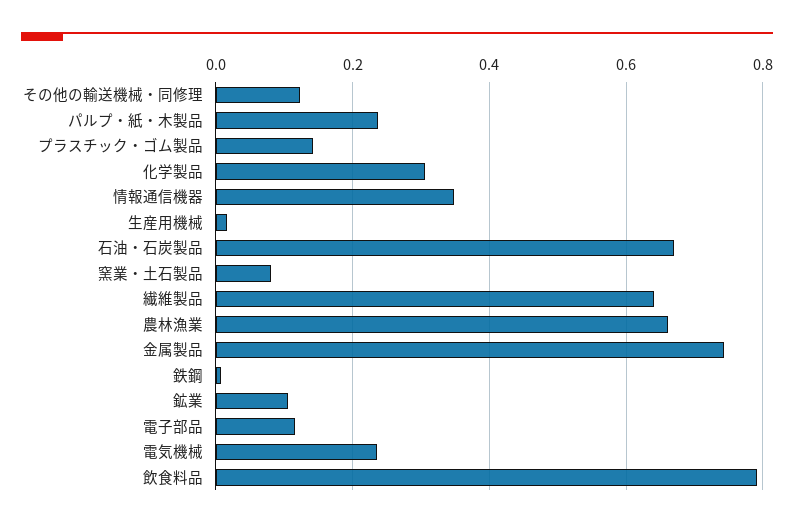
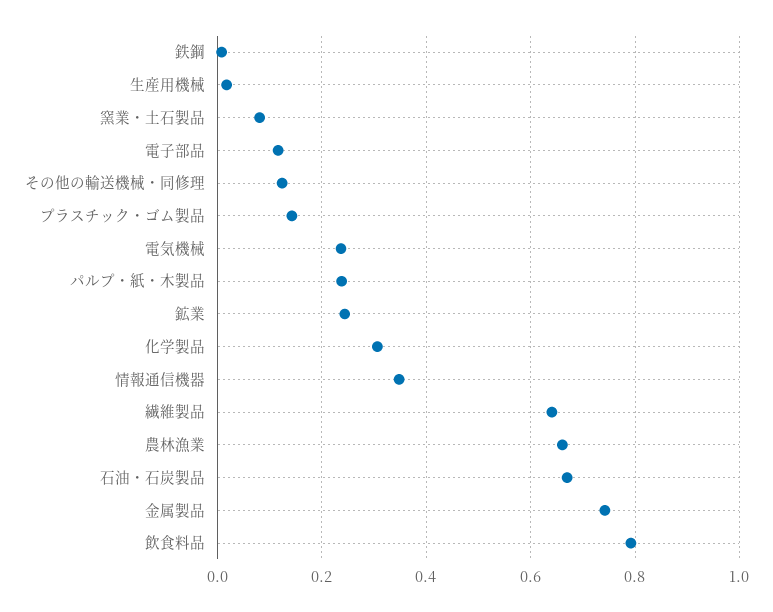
  {
    "その他の輸送機械・同修理": 0.12,
    "パルプ・紙・木製品": 0.24,
    "プラスチック・ゴム製品": 0.14,
    "化学製品": 0.3,
    "情報通信機器": 0.34,
    "生産用機械": 0.02,
    "石油・石炭製品": 0.66,
    "窯業・土石製品": 0.08,
    "繊維製品": 0.64,
    "農林漁業": 0.66,
    "金属製品": 0.74,
    "鉄鋼": 0,
-   "鉱業": 0.1,
+   "鉱業": 0.24,
    "電子部品": 0.12,
    "電気機械": 0.24,
    "飲食料品": 0.8
  }

